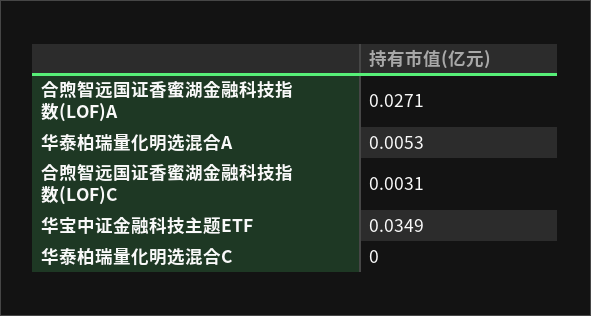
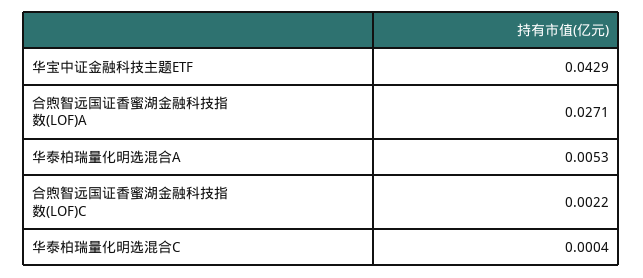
  {
    "合煦智远国证香蜜湖金融科技指数(LOF)A": 0.0271,
    "华泰柏瑞量化明选混合A": 0.0053,
-   "合煦智远国证香蜜湖金融科技指数(LOF)C": 0.0031,
+   "合煦智远国证香蜜湖金融科技指数(LOF)C": 0.0022,
-   "华宝中证金融科技主题ETF": 0.0349,
+   "华宝中证金融科技主题ETF": 0.0429,
-   "华泰柏瑞量化明选混合C": 0
+   "华泰柏瑞量化明选混合C": 0.0004
  }

